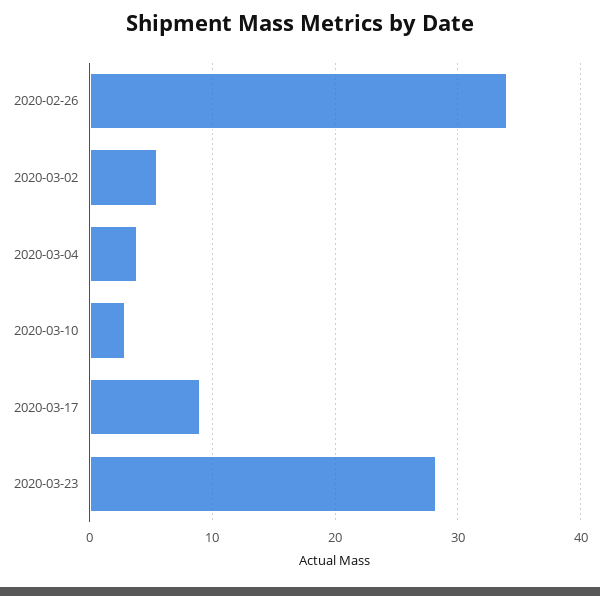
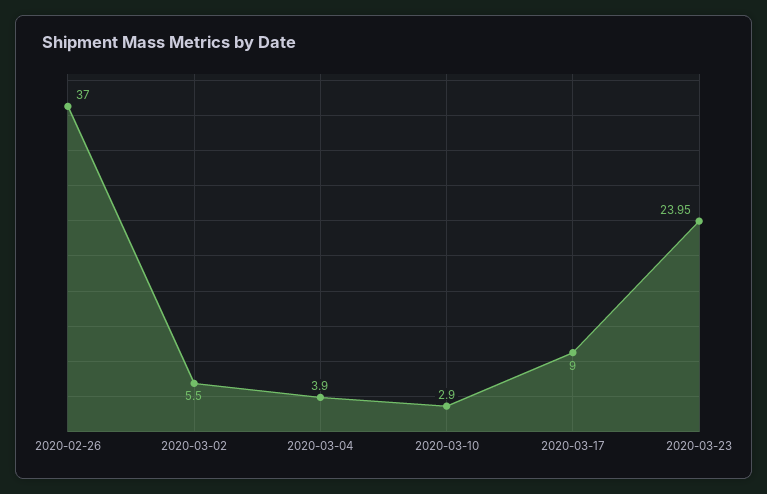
  {
-   "2020-02-26": 34,
+   "2020-02-26": 37,
    "2020-03-02": 5.5,
    "2020-03-04": 3.9,
    "2020-03-10": 2.9,
    "2020-03-17": 9,
-   "2020-03-23": 28
+   "2020-03-23": 23.95
  }

